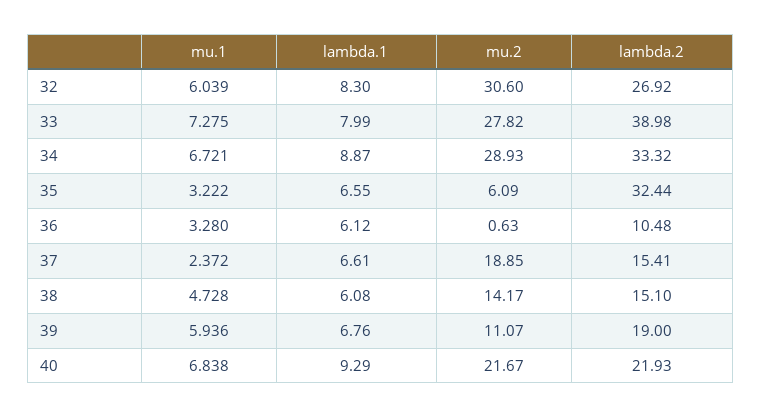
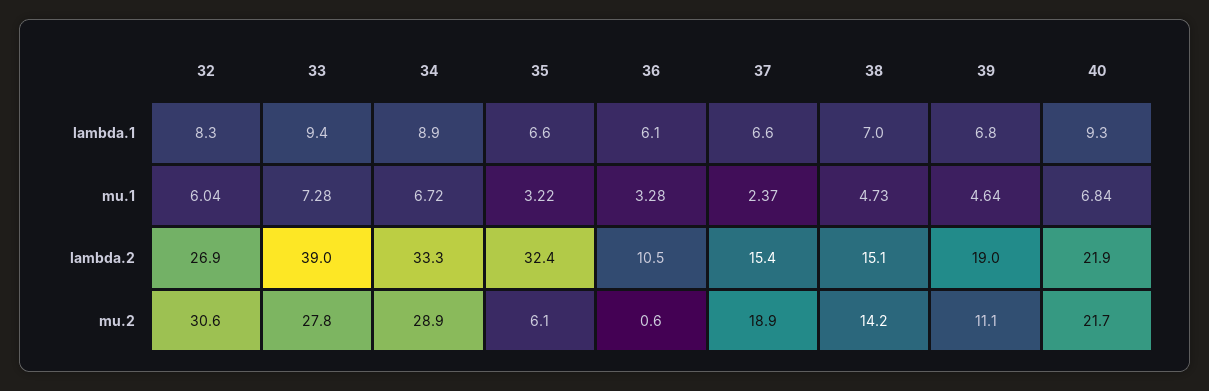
  {
    "mu.1": {
      "32": 6.039,
      "33": 7.275,
      "34": 6.721,
      "35": 3.222,
      "36": 3.28,
      "37": 2.372,
      "38": 4.728,
-     "39": 5.936,
+     "39": 4.64,
      "40": 6.838
    },
    "lambda.1": {
      "32": 8.3,
-     "33": 7.99,
+     "33": 9.4,
      "34": 8.87,
      "35": 6.55,
      "36": 6.12,
      "37": 6.61,
-     "38": 6.08,
+     "38": 7,
      "39": 6.76,
      "40": 9.29
    },
    "mu.2": {
      "32": 30.6,
      "33": 27.82,
      "34": 28.93,
      "35": 6.09,
      "36": 0.63,
      "37": 18.85,
      "38": 14.17,
      "39": 11.07,
      "40": 21.67
    },
    "lambda.2": {
      "32": 26.92,
      "33": 38.98,
      "34": 33.32,
      "35": 32.44,
      "36": 10.48,
      "37": 15.41,
      "38": 15.1,
      "39": 19,
      "40": 21.93
    }
  }

